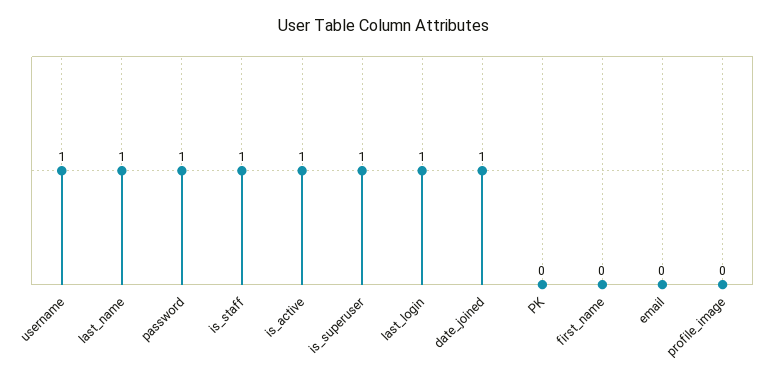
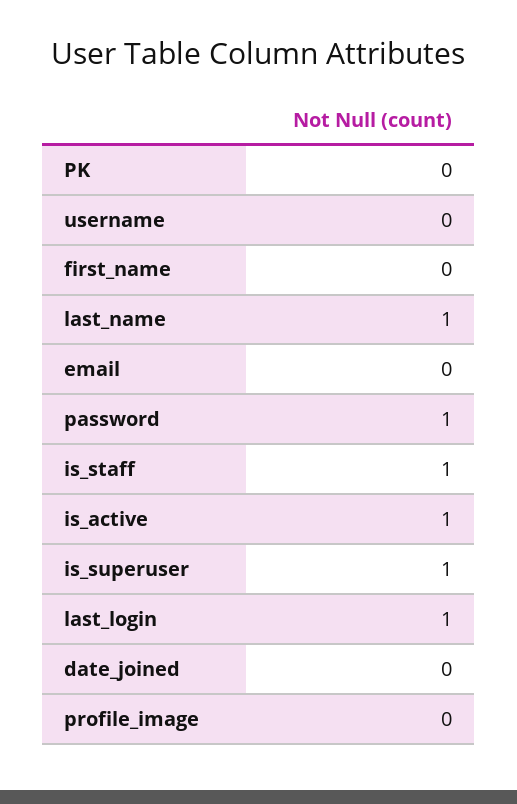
  {
-   "username": 1,
+   "username": 0,
    "last_name": 1,
    "password": 1,
    "is_staff": 1,
    "is_active": 1,
    "is_superuser": 1,
    "last_login": 1,
-   "date_joined": 1,
+   "date_joined": 0,
    "PK": 0,
    "first_name": 0,
    "email": 0,
    "profile_image": 0
  }

